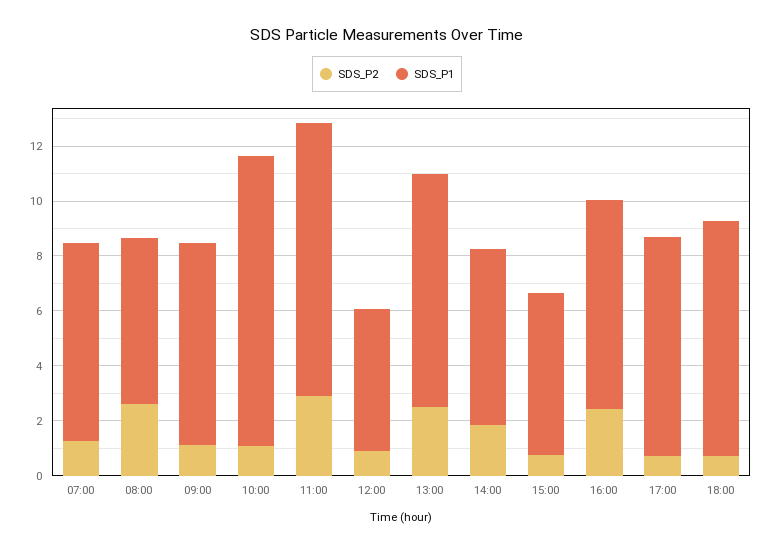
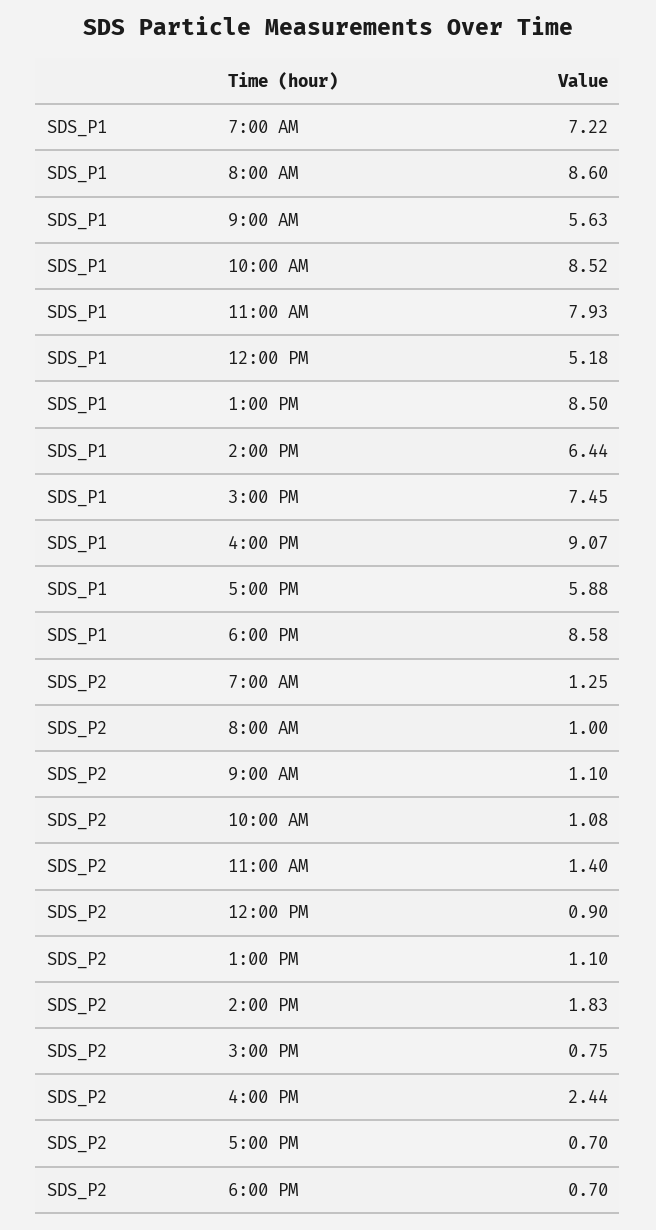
  {
    "SDS_P2": {
      "07:00": 1.25,
-     "08:00": 2.5,
+     "08:00": 1,
      "09:00": 1.1,
      "10:00": 1.08,
-     "11:00": 3,
+     "11:00": 1.4,
      "12:00": 0.9,
-     "13:00": 2.5,
+     "13:00": 1.1,
      "14:00": 1.83,
      "15:00": 0.75,
      "16:00": 2.44,
      "17:00": 0.7,
      "18:00": 0.7
    },
    "SDS_P1": {
      "07:00": 7.22,
-     "08:00": 6,
+     "08:00": 8.6,
-     "09:00": 7.5,
+     "09:00": 5.63,
-     "10:00": 10.5,
+     "10:00": 8.52,
-     "11:00": 10,
+     "11:00": 7.93,
      "12:00": 5.18,
      "13:00": 8.5,
      "14:00": 6.44,
-     "15:00": 6,
+     "15:00": 7.45,
-     "16:00": 7.5,
+     "16:00": 9.07,
-     "17:00": 8,
+     "17:00": 5.88,
      "18:00": 8.58
    }
  }

